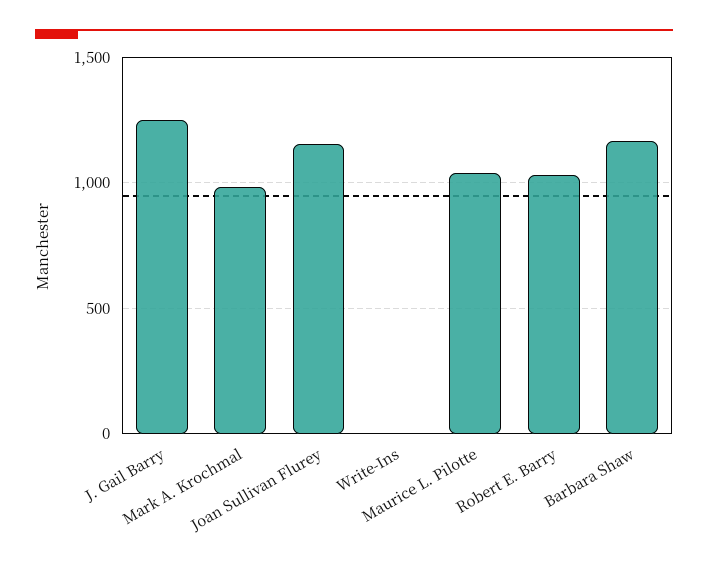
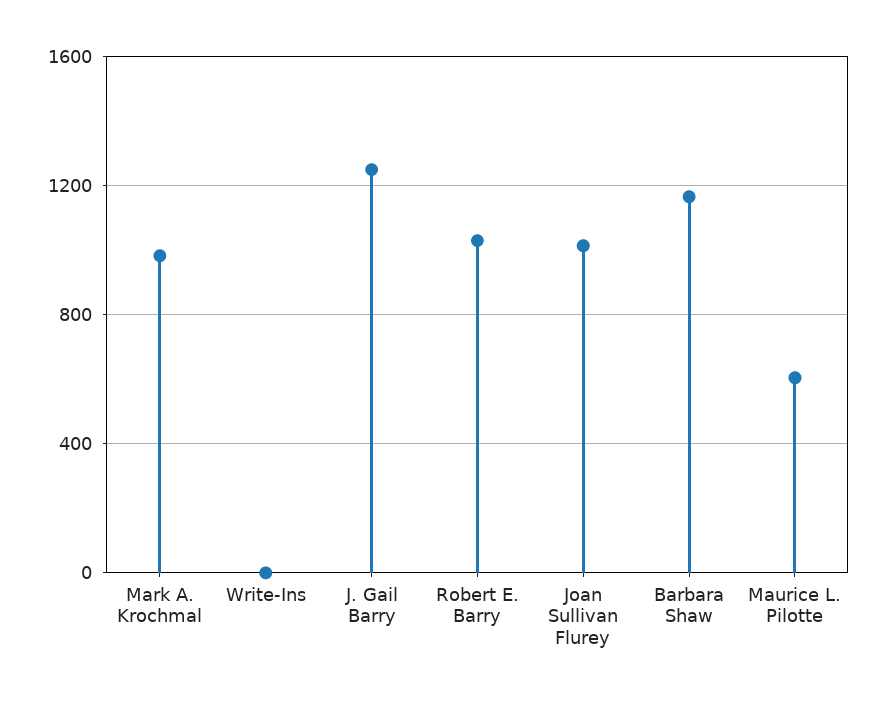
  {
    "J. Gail Barry": 1250,
    "Mark A. Krochmal": 1000,
-   "Joan Sullivan Flurey": 1150,
+   "Joan Sullivan Flurey": 1000,
    "Write-Ins": 0,
-   "Maurice L. Pilotte": 1050,
+   "Maurice L. Pilotte": 600,
    "Robert E. Barry": 1050,
    "Barbara Shaw": 1150
  }

